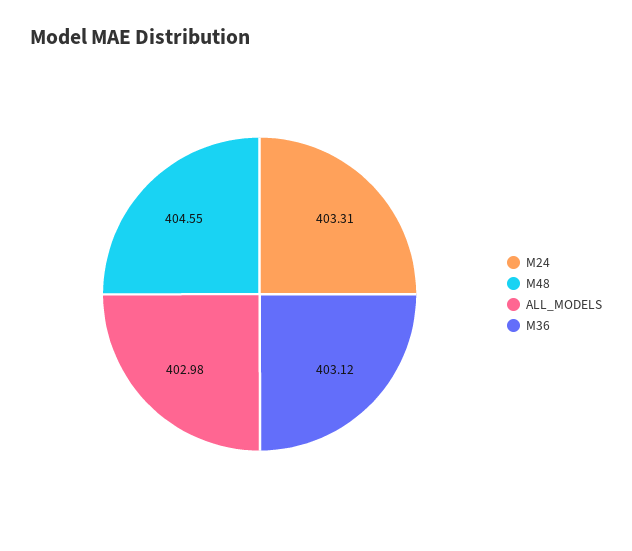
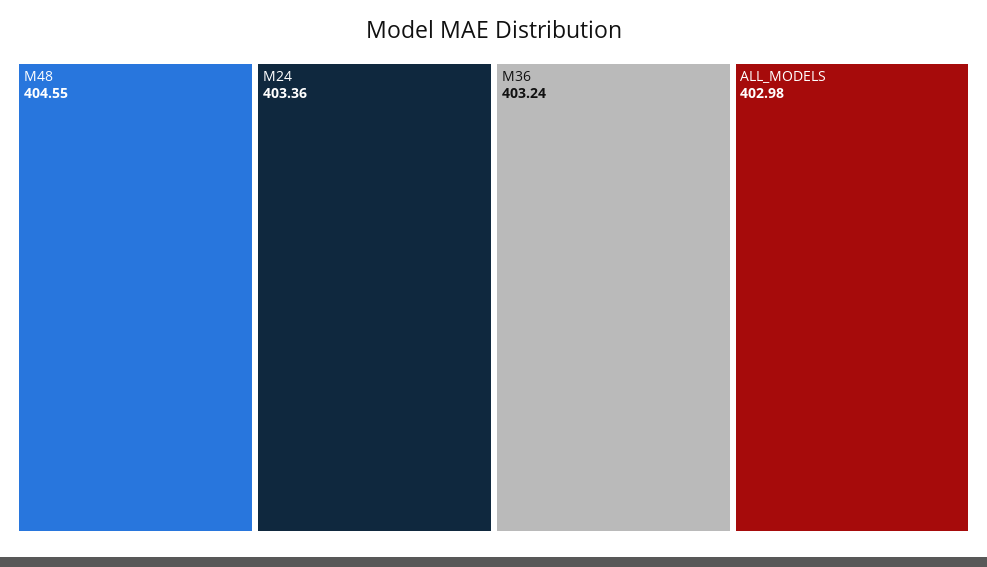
  {
-   "M24": 403.31,
+   "M24": 403.36,
    "M48": 404.55,
    "ALL_MODELS": 402.98,
-   "M36": 403.12
+   "M36": 403.24
  }

